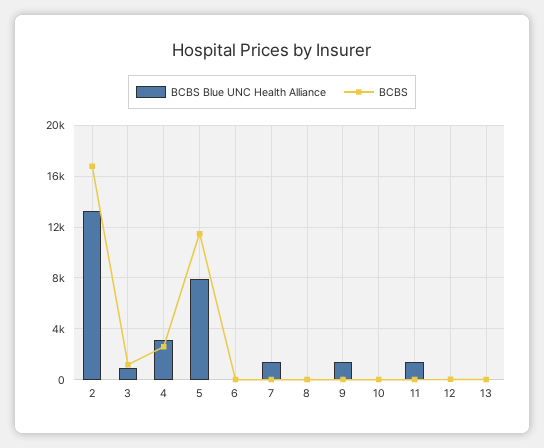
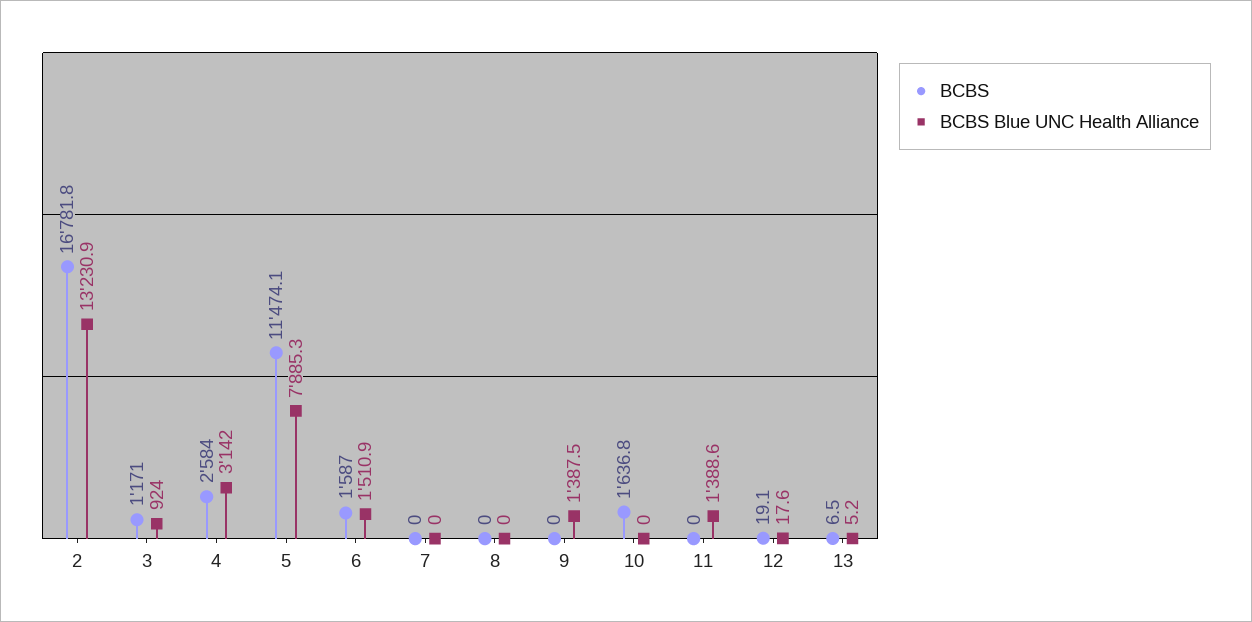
  {
    "BCBS Blue UNC Health Alliance": {
      "2": 13230.9,
      "3": 924,
      "4": 3142,
      "5": 7885.3,
-     "6": 0,
+     "6": 1510.9,
-     "7": 1500,
+     "7": 0,
      "8": 0,
      "9": 1387.5,
      "10": 0,
      "11": 1388.6,
      "12": 17.6,
      "13": 5.2
    },
    "BCBS": {
      "2": 16781.8,
      "3": 1171,
      "4": 2584,
      "5": 11474.1,
-     "6": 0,
+     "6": 1587,
      "7": 0,
      "8": 0,
      "9": 0,
-     "10": 0,
+     "10": 1636.8,
      "11": 0,
      "12": 19.1,
      "13": 6.5
    }
  }

